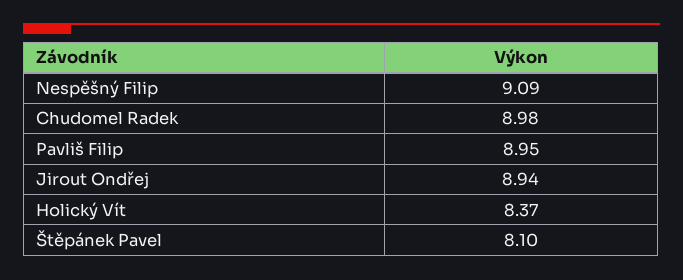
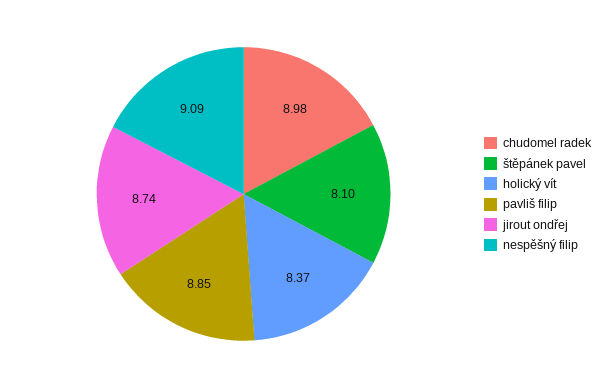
  {
    "Nespěšný Filip": 9.09,
    "Chudomel Radek": 8.98,
-   "Pavliš Filip": 8.95,
+   "Pavliš Filip": 8.85,
-   "Jirout Ondřej": 8.94,
+   "Jirout Ondřej": 8.74,
    "Holický Vít": 8.37,
    "Štěpánek Pavel": 8.1
  }

